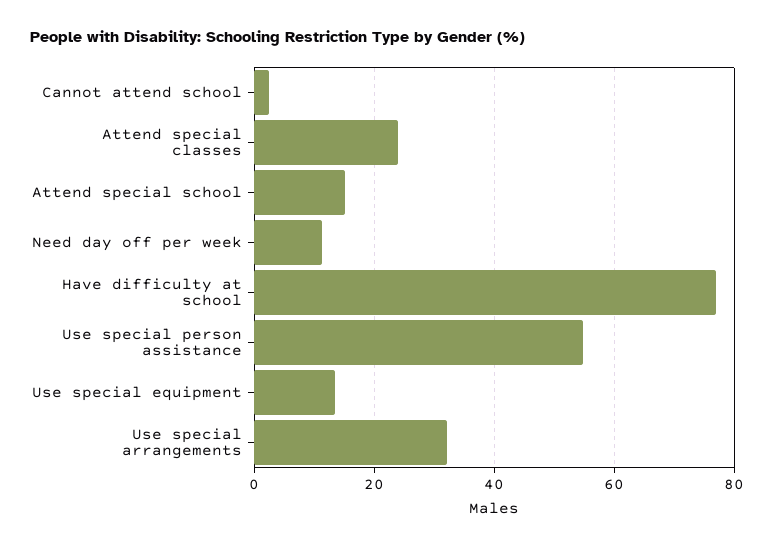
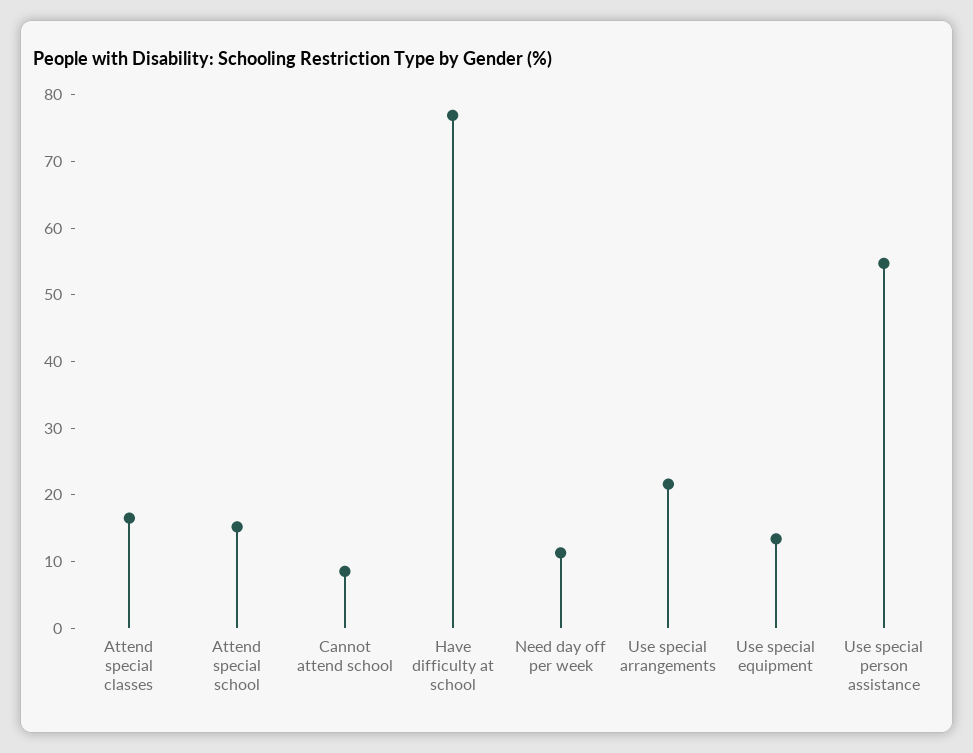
  {
-   "Cannot attend school": 2,
+   "Cannot attend school": 8,
-   "Attend special classes": 24,
+   "Attend special classes": 16,
    "Attend special school": 16,
    "Need day off per week": 12,
    "Have difficulty at school": 76,
    "Use special person assistance": 54,
    "Use special equipment": 14,
-   "Use special arrangements": 32
+   "Use special arrangements": 22
  }

